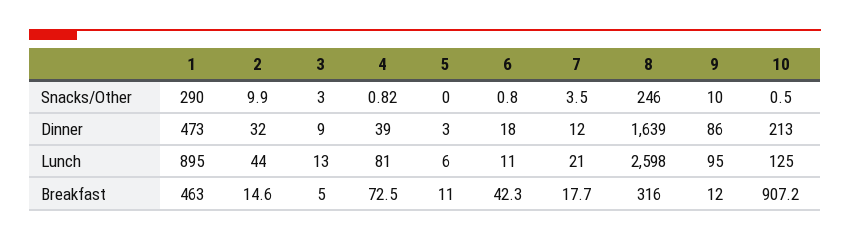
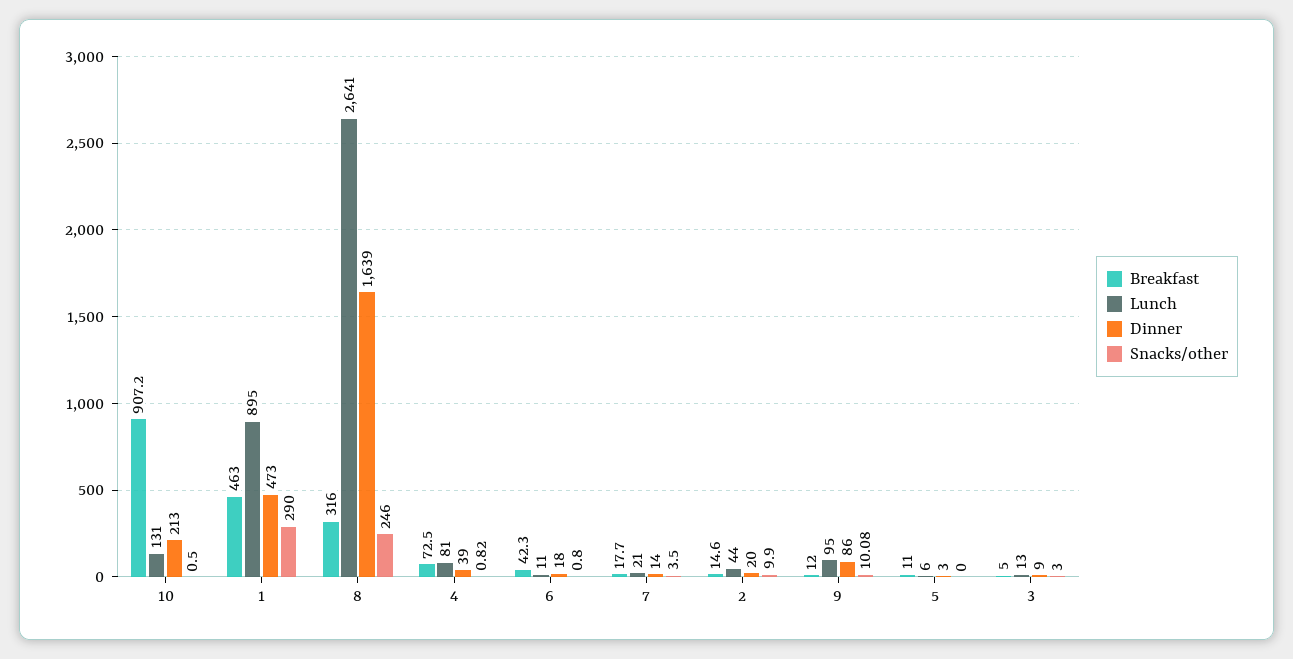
  {
    "Snacks/Other": {
      "1": 290,
      "2": 9.9,
      "3": 3,
      "4": 0.82,
      "5": 0,
      "6": 0.8,
      "7": 3.5,
      "8": 246,
-     "9": 10,
+     "9": 10.08,
      "10": 0.5
    },
    "Dinner": {
      "1": 473,
-     "2": 32,
+     "2": 20,
      "3": 9,
      "4": 39,
      "5": 3,
      "6": 18,
-     "7": 12,
+     "7": 14,
      "8": 1639,
      "9": 86,
      "10": 213
    },
    "Lunch": {
      "1": 895,
      "2": 44,
      "3": 13,
      "4": 81,
      "5": 6,
      "6": 11,
      "7": 21,
-     "8": 2598,
+     "8": 2641,
      "9": 95,
-     "10": 125
+     "10": 131
    },
    "Breakfast": {
      "1": 463,
      "2": 14.6,
      "3": 5,
      "4": 72.5,
      "5": 11,
      "6": 42.3,
      "7": 17.7,
      "8": 316,
      "9": 12,
      "10": 907.2
    }
  }

